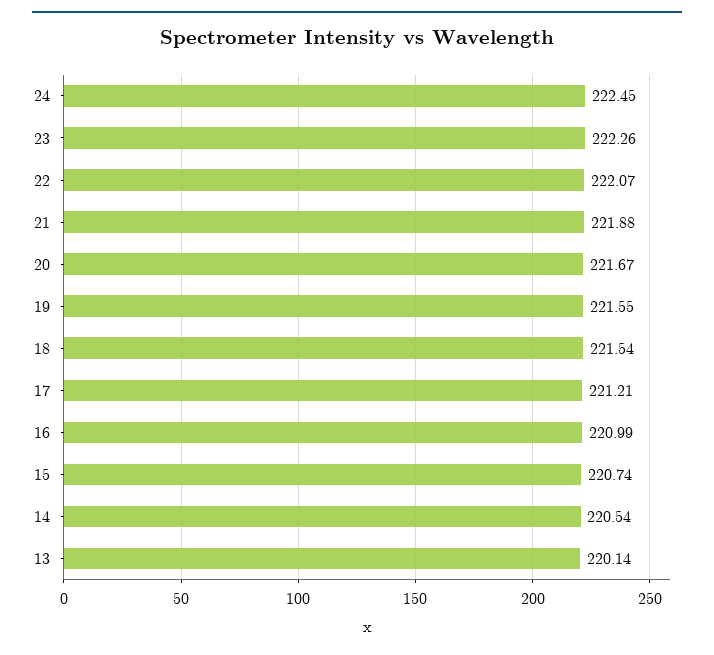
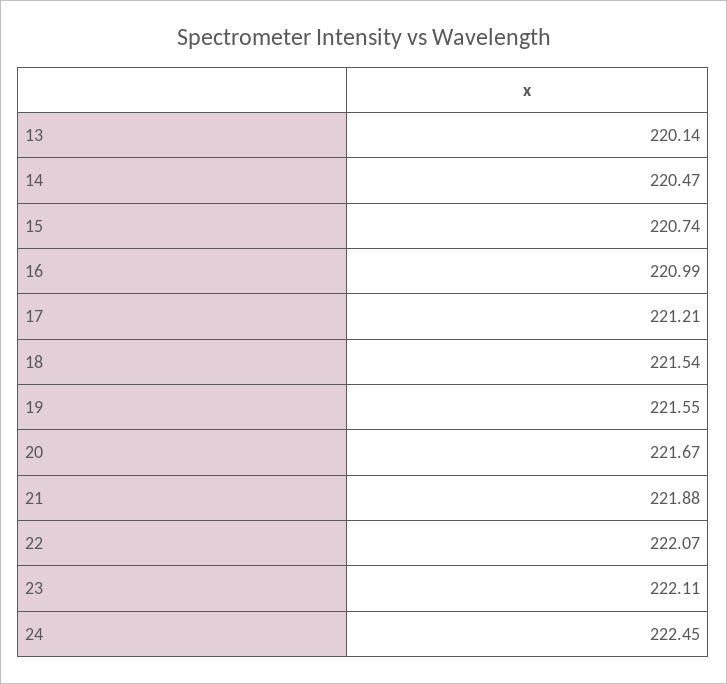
  {
    "24": 222.45,
-   "23": 222.26,
+   "23": 222.11,
    "22": 222.07,
    "21": 221.88,
    "20": 221.67,
    "19": 221.55,
    "18": 221.54,
    "17": 221.21,
    "16": 220.99,
    "15": 220.74,
-   "14": 220.54,
+   "14": 220.47,
    "13": 220.14
  }

